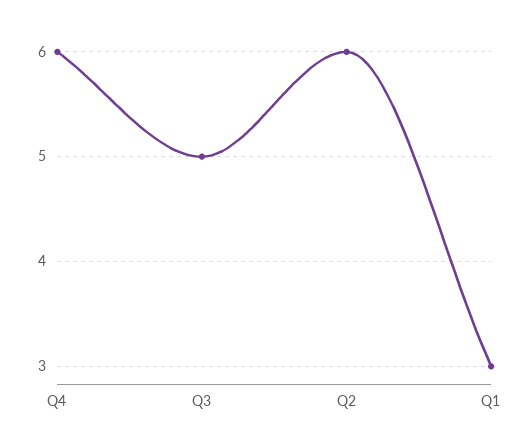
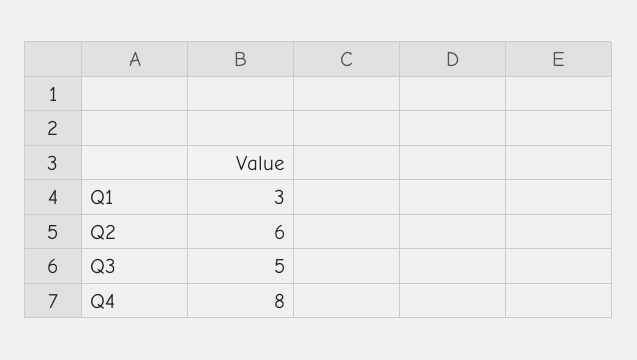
  {
-   "Q4": 6,
+   "Q4": 8,
    "Q3": 5,
    "Q2": 6,
    "Q1": 3
  }

